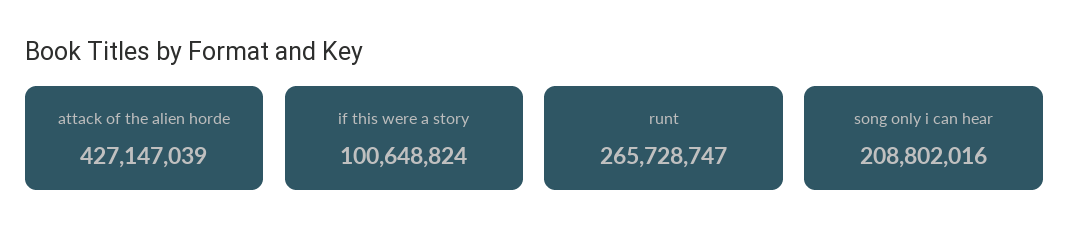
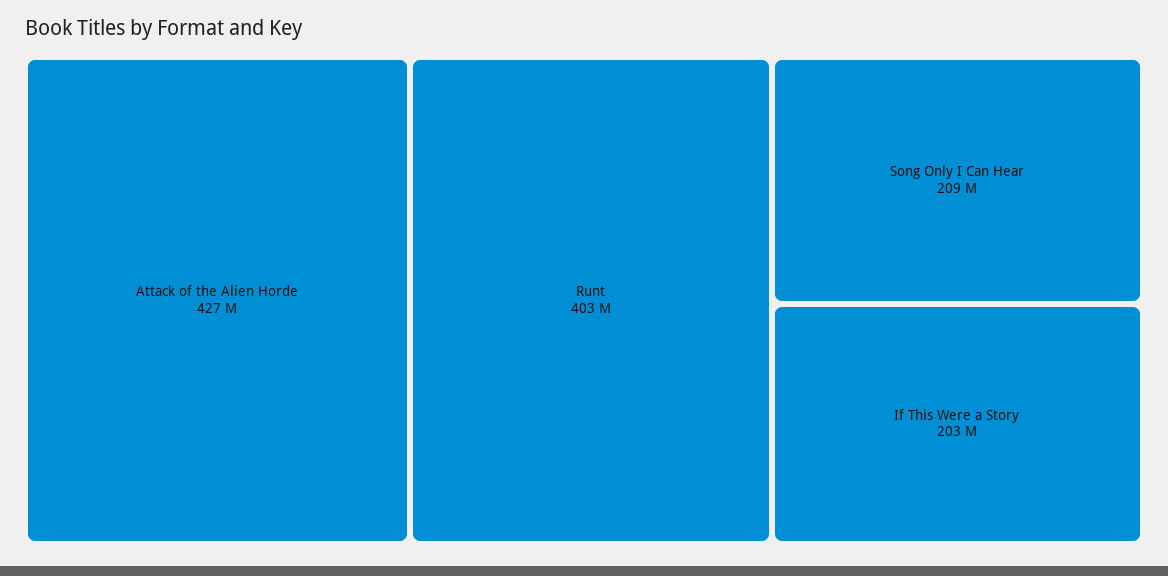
  {
    "attack of the alien horde": 427147039,
-   "if this were a story": 100648824,
+   "if this were a story": 203000000,
-   "runt": 265728747,
+   "runt": 403000000,
    "song only i can hear": 208802016
  }

